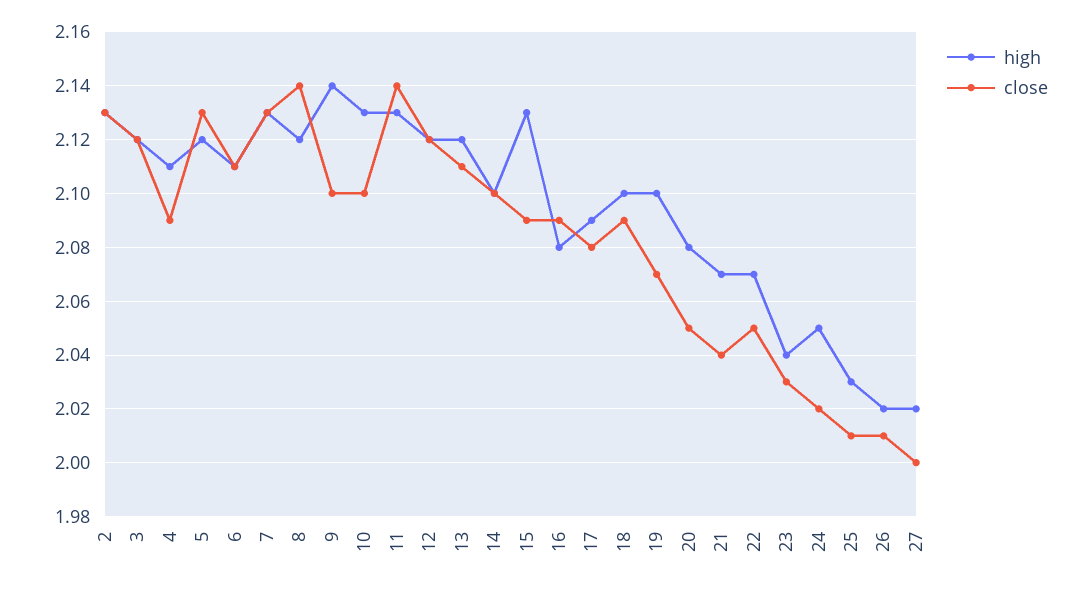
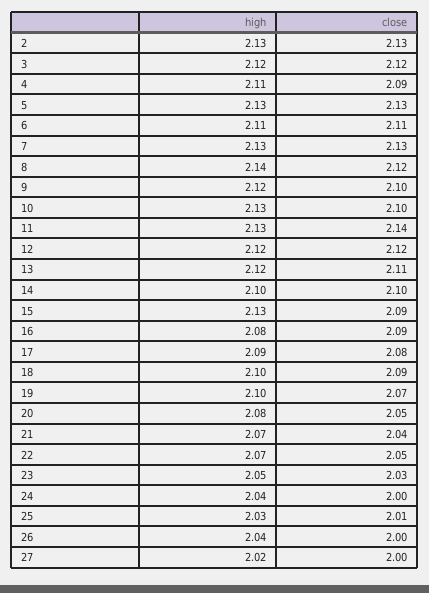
  {
    "high": {
      "2": 2.13,
      "3": 2.12,
      "4": 2.11,
-     "5": 2.12,
+     "5": 2.13,
      "6": 2.11,
      "7": 2.13,
-     "8": 2.12,
+     "8": 2.14,
-     "9": 2.14,
+     "9": 2.12,
      "10": 2.13,
      "11": 2.13,
      "12": 2.12,
      "13": 2.12,
      "14": 2.1,
      "15": 2.13,
      "16": 2.08,
      "17": 2.09,
      "18": 2.1,
      "19": 2.1,
      "20": 2.08,
      "21": 2.07,
      "22": 2.07,
-     "23": 2.04,
+     "23": 2.05,
-     "24": 2.05,
+     "24": 2.04,
      "25": 2.03,
-     "26": 2.02,
+     "26": 2.04,
      "27": 2.02
    },
    "close": {
      "2": 2.13,
      "3": 2.12,
      "4": 2.09,
      "5": 2.13,
      "6": 2.11,
      "7": 2.13,
-     "8": 2.14,
+     "8": 2.12,
      "9": 2.1,
      "10": 2.1,
      "11": 2.14,
      "12": 2.12,
      "13": 2.11,
      "14": 2.1,
      "15": 2.09,
      "16": 2.09,
      "17": 2.08,
      "18": 2.09,
      "19": 2.07,
      "20": 2.05,
      "21": 2.04,
      "22": 2.05,
      "23": 2.03,
-     "24": 2.02,
+     "24": 2,
      "25": 2.01,
-     "26": 2.01,
+     "26": 2,
      "27": 2
    }
  }

